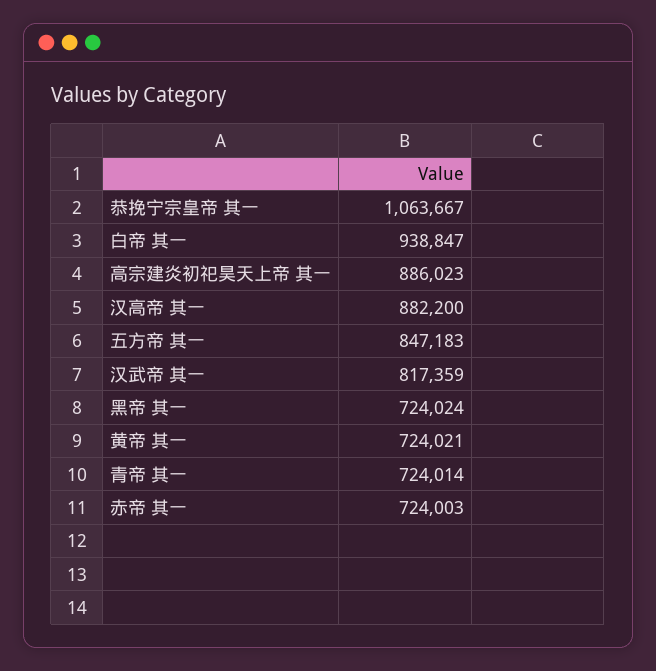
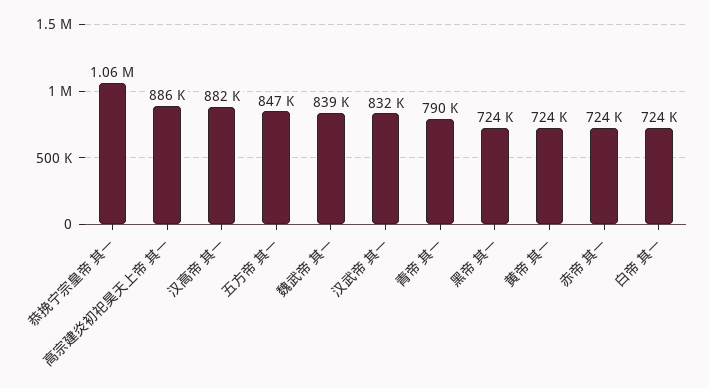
  {
    "恭挽宁宗皇帝 其一": 1063667,
-   "白帝 其一": 938847,
+   "白帝 其一": 724000,
    "高宗建炎初祀昊天上帝 其一": 886023,
    "汉高帝 其一": 882200,
    "五方帝 其一": 847183,
-   "汉武帝 其一": 817359,
+   "汉武帝 其一": 832000,
    "黑帝 其一": 724024,
    "黄帝 其一": 724021,
-   "青帝 其一": 724014,
+   "青帝 其一": 790000,
-   "赤帝 其一": 724003
+   "赤帝 其一": 724003,
+   "魏武帝 其一": 839000
  }

